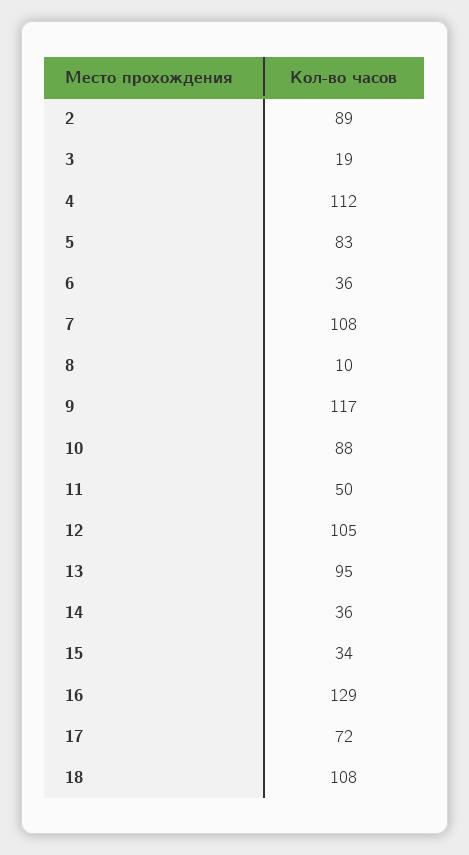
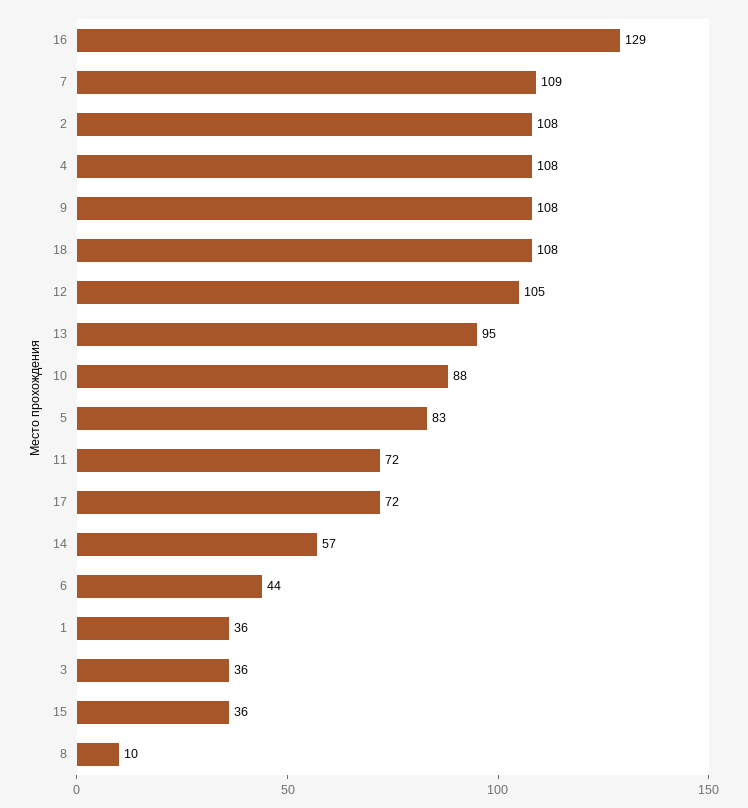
  {
-   "2": 89,
+   "2": 108,
-   "3": 19,
+   "3": 36,
-   "4": 112,
+   "4": 108,
    "5": 83,
-   "6": 36,
+   "6": 44,
-   "7": 108,
+   "7": 109,
    "8": 10,
-   "9": 117,
+   "9": 108,
    "10": 88,
-   "11": 50,
+   "11": 72,
    "12": 105,
    "13": 95,
-   "14": 36,
+   "14": 57,
-   "15": 34,
+   "15": 36,
    "16": 129,
    "17": 72,
-   "18": 108
+   "18": 108,
+   "1": 36
  }

